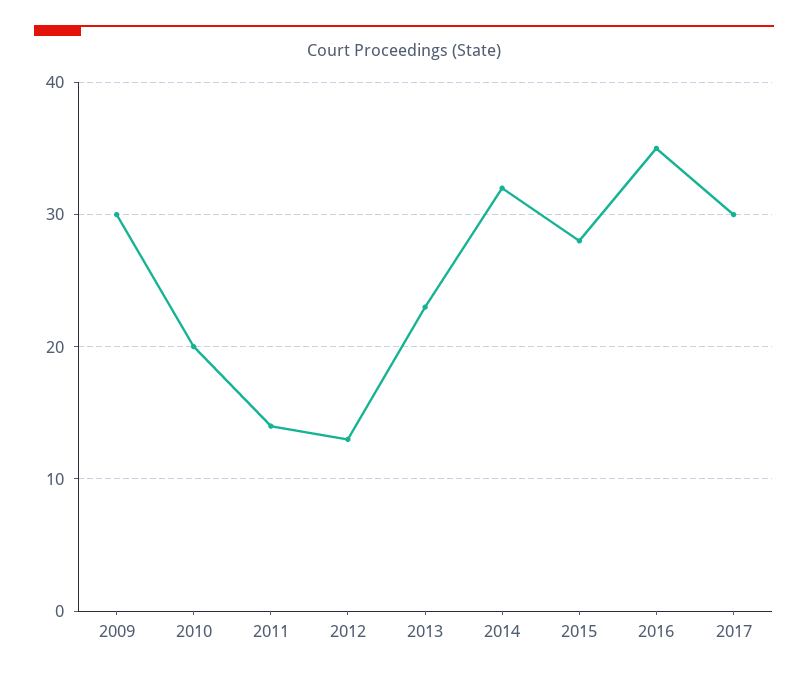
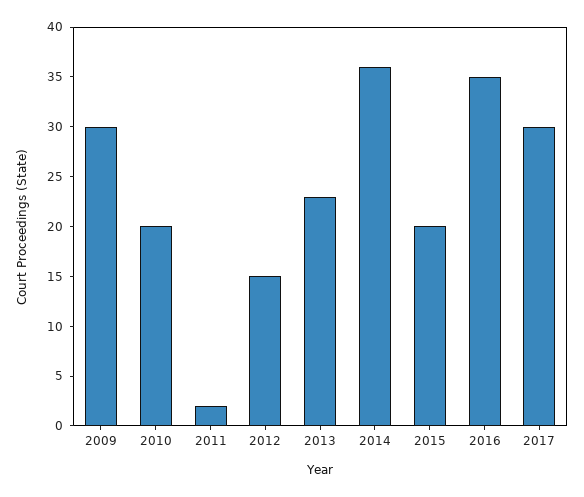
  {
    "2009": 30,
    "2010": 20,
-   "2011": 14,
+   "2011": 2,
-   "2012": 13,
+   "2012": 15,
    "2013": 23,
-   "2014": 32,
+   "2014": 36,
-   "2015": 28,
+   "2015": 20,
    "2016": 35,
    "2017": 30
  }

